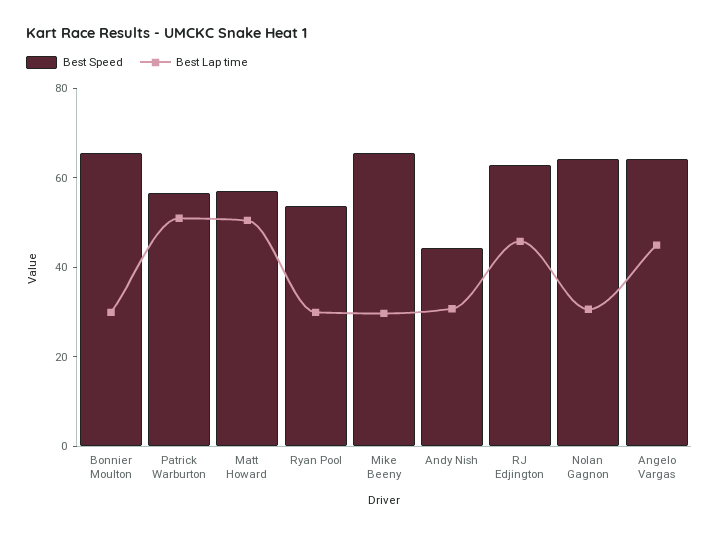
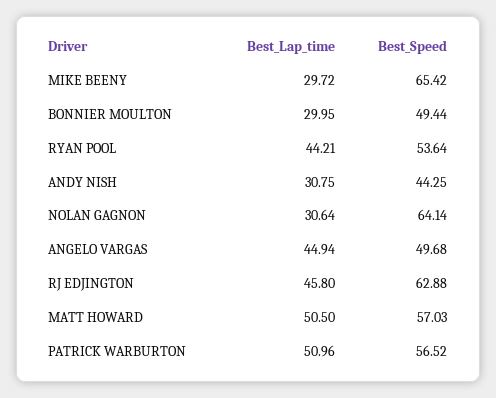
  {
    "Best Speed": {
-     "Bonnier Moulton": 65,
+     "Bonnier Moulton": 49.44,
      "Patrick Warburton": 56.52,
      "Matt Howard": 57.03,
      "Ryan Pool": 53.64,
      "Mike Beeny": 65.42,
      "Andy Nish": 44.25,
      "RJ Edjington": 62.88,
      "Nolan Gagnon": 64.14,
-     "Angelo Vargas": 65
+     "Angelo Vargas": 49.68
    },
    "Best Lap time": {
      "Bonnier Moulton": 29.95,
      "Patrick Warburton": 50.96,
      "Matt Howard": 50.5,
-     "Ryan Pool": 30,
+     "Ryan Pool": 44.21,
      "Mike Beeny": 29.72,
      "Andy Nish": 30.75,
      "RJ Edjington": 45.8,
      "Nolan Gagnon": 30.64,
      "Angelo Vargas": 44.94
    }
  }

